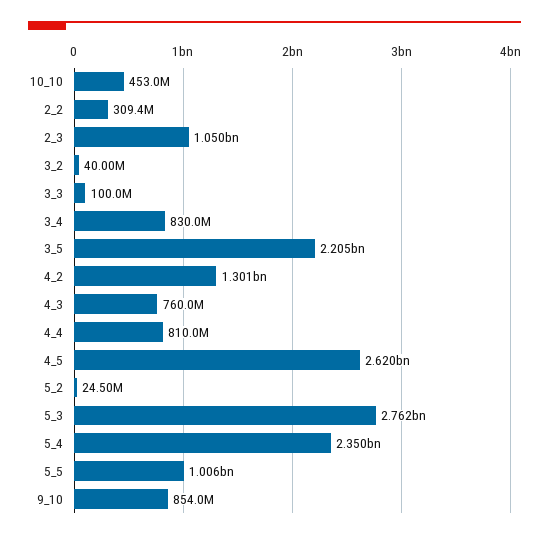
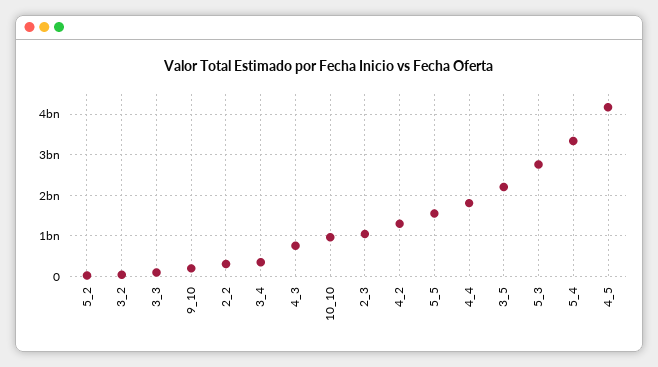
  {
-   "10_10": 453000000,
+   "10_10": 1000000000,
    "2_2": 309400000,
    "2_3": 1050000000,
    "3_2": 40000000,
    "3_3": 100000000,
-   "3_4": 830000000,
+   "3_4": 400000000,
    "3_5": 2205000000,
    "4_2": 1301000000,
    "4_3": 760000000,
-   "4_4": 810000000,
+   "4_4": 1800000000,
-   "4_5": 2620000000,
+   "4_5": 4200000000,
    "5_2": 24500000,
    "5_3": 2762000000,
-   "5_4": 2350000000,
+   "5_4": 3400000000,
-   "5_5": 1006000000,
+   "5_5": 1600000000,
-   "9_10": 854000000
+   "9_10": 200000000
  }

